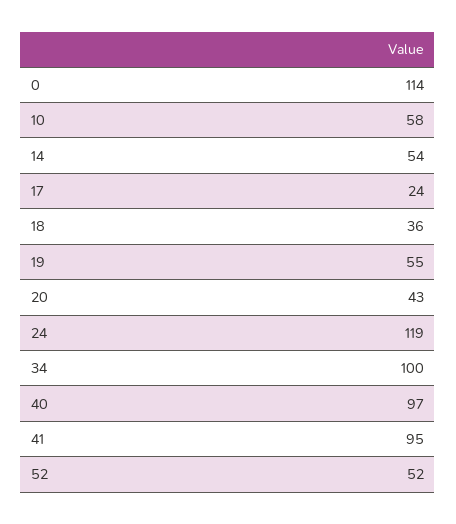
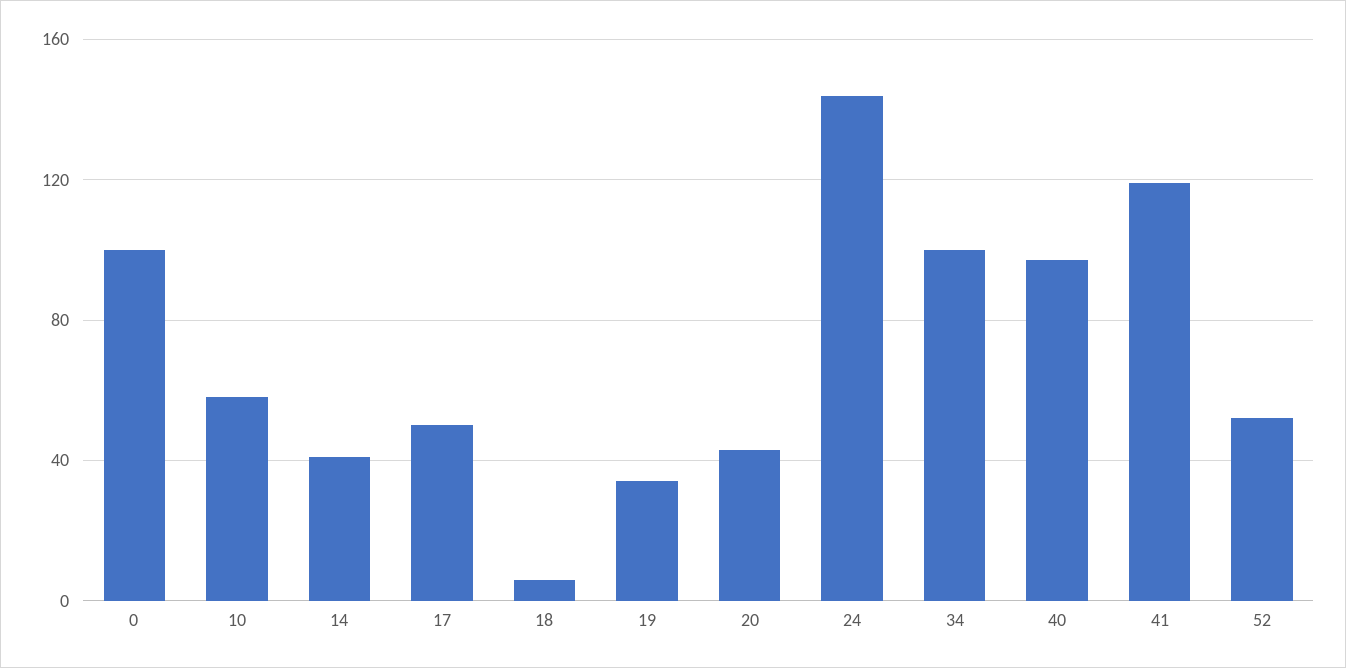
  {
-   "0": 114,
+   "0": 100,
    "10": 58,
-   "14": 54,
+   "14": 40,
-   "17": 24,
+   "17": 50,
-   "18": 36,
+   "18": 5,
-   "19": 55,
+   "19": 35,
    "20": 43,
-   "24": 119,
+   "24": 145,
    "34": 100,
    "40": 97,
-   "41": 95,
+   "41": 120,
    "52": 52
  }

